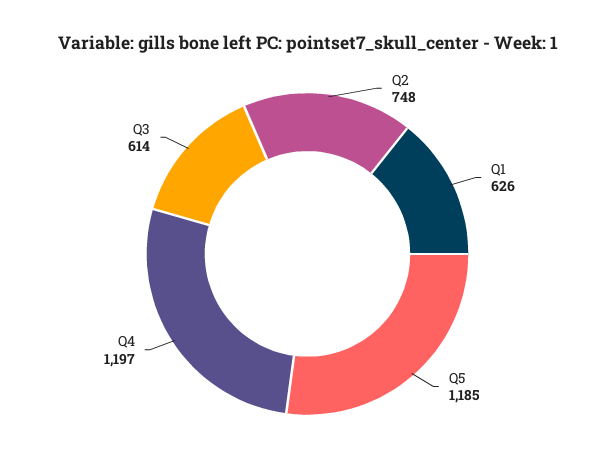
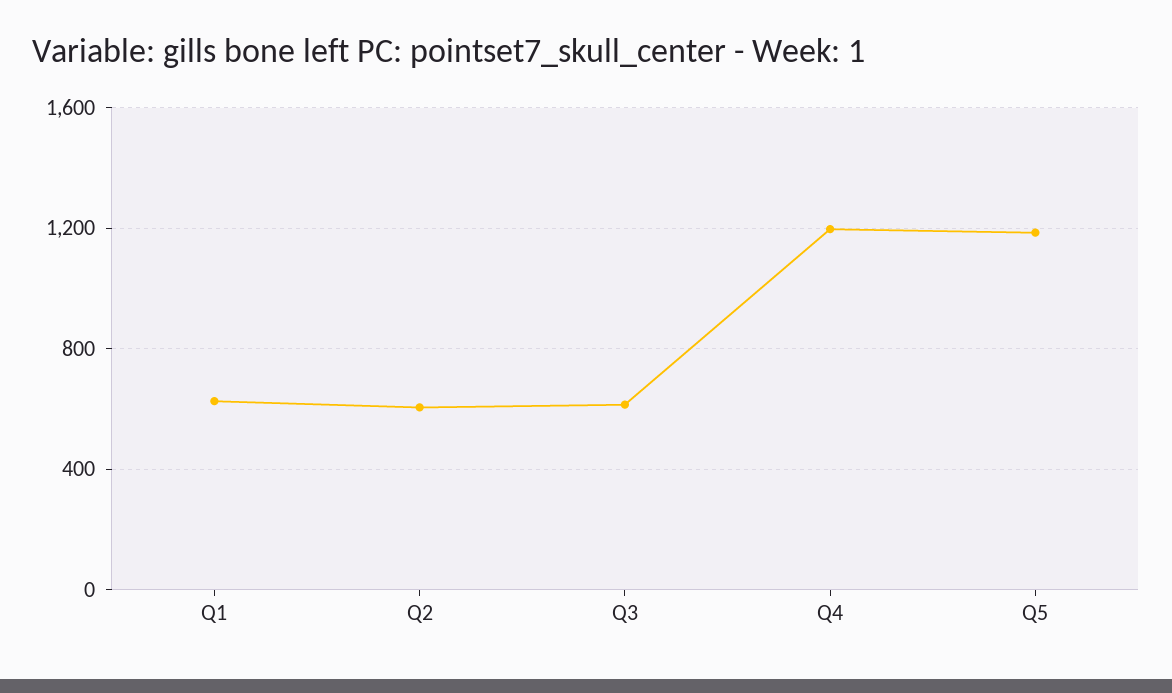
  {
-   "Q2": 748,
+   "Q2": 600,
    "Q1": 626,
    "Q5": 1185,
    "Q4": 1197,
    "Q3": 614
  }

